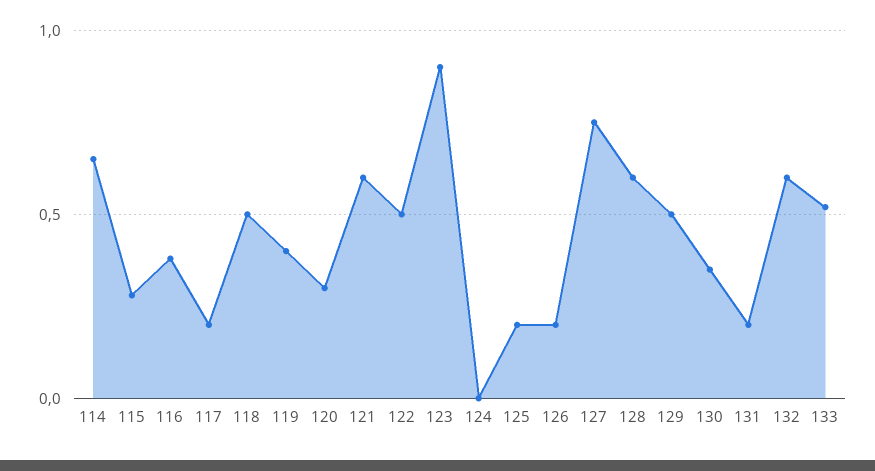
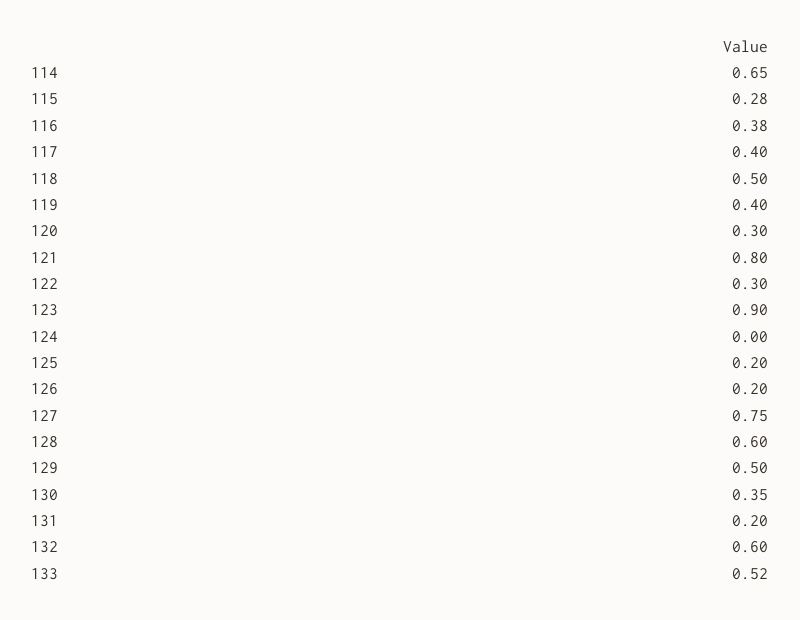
  {
    "114": 0.65,
    "115": 0.28,
    "116": 0.38,
-   "117": 0.2,
+   "117": 0.4,
    "118": 0.5,
    "119": 0.4,
    "120": 0.3,
-   "121": 0.6,
+   "121": 0.8,
-   "122": 0.5,
+   "122": 0.3,
    "123": 0.9,
    "124": 0,
    "125": 0.2,
    "126": 0.2,
    "127": 0.75,
    "128": 0.6,
    "129": 0.5,
    "130": 0.35,
    "131": 0.2,
    "132": 0.6,
    "133": 0.52
  }

